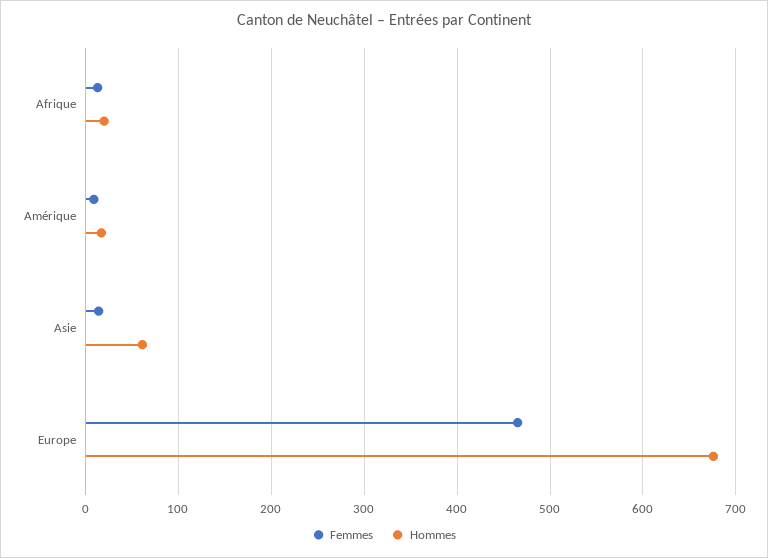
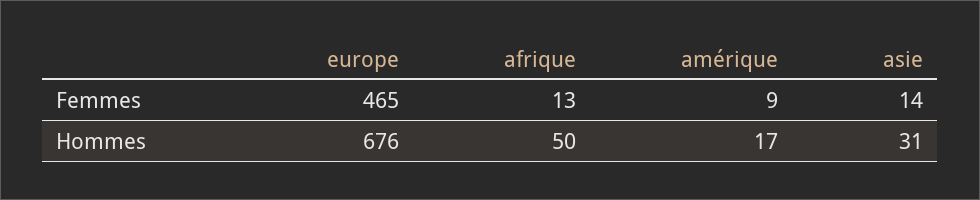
  {
    "Femmes": {
      "Afrique": 13,
      "Amérique": 9,
      "Asie": 14,
      "Europe": 465
    },
    "Hommes": {
-     "Afrique": 20,
+     "Afrique": 50,
      "Amérique": 17,
-     "Asie": 60,
+     "Asie": 31,
      "Europe": 676
    }
  }

